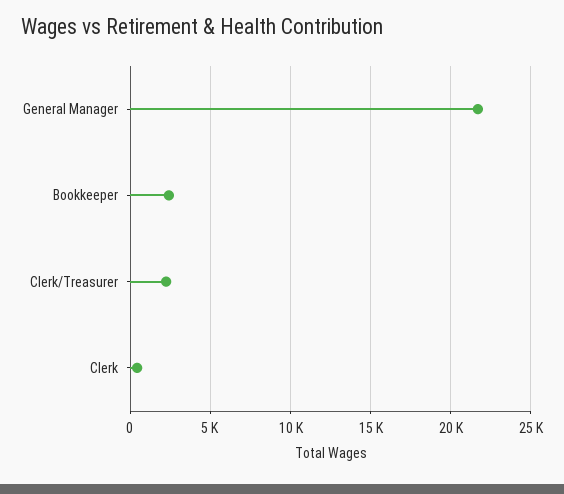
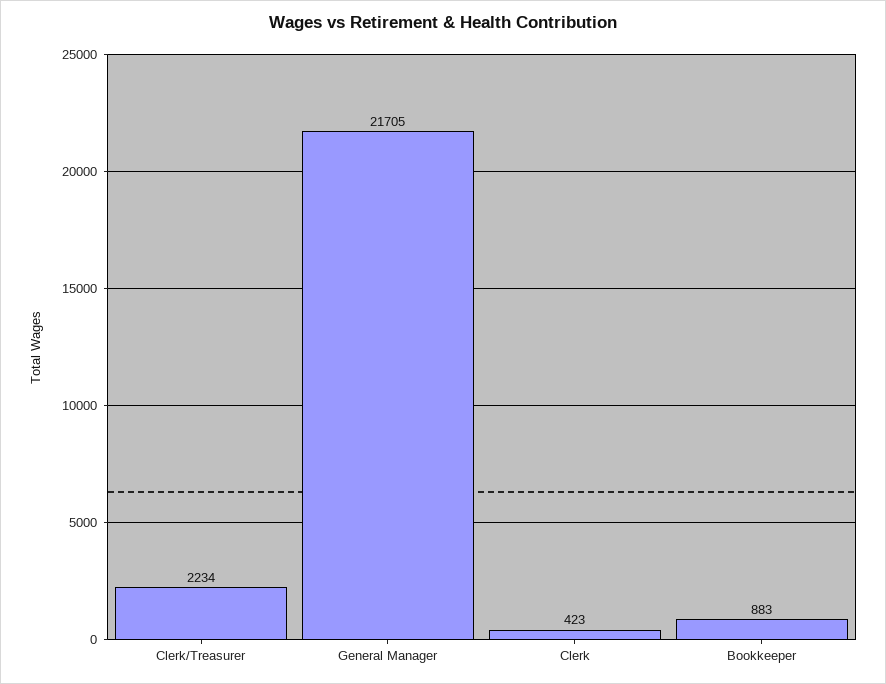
  {
    "General Manager": 21705,
-   "Bookkeeper": 2500,
+   "Bookkeeper": 883,
    "Clerk/Treasurer": 2234,
    "Clerk": 423
  }

